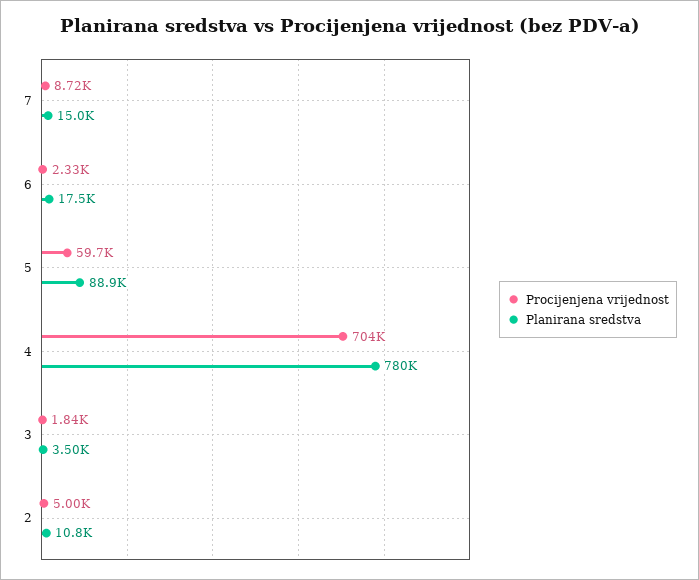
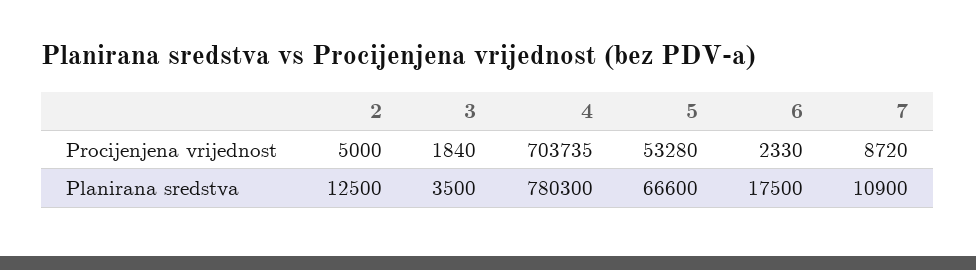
  {
    "Procijenjena vrijednost": {
      "7": 8720,
      "6": 2330,
-     "5": 59700,
+     "5": 53280,
      "4": 703735,
      "3": 1840,
      "2": 5000
    },
    "Planirana sredstva": {
-     "7": 15000,
+     "7": 10900,
      "6": 17500,
-     "5": 88900,
+     "5": 66600,
      "4": 780300,
      "3": 3500,
-     "2": 10800
+     "2": 12500
    }
  }

